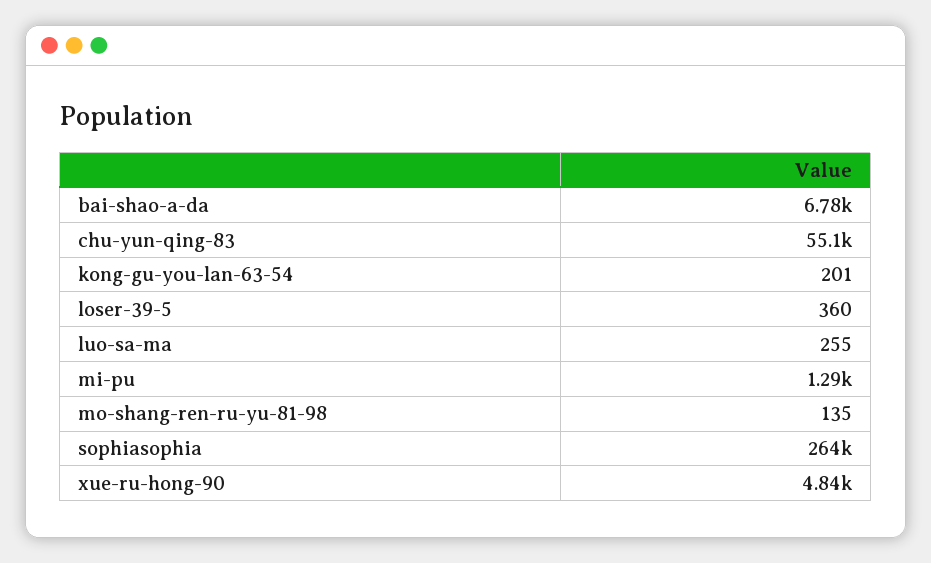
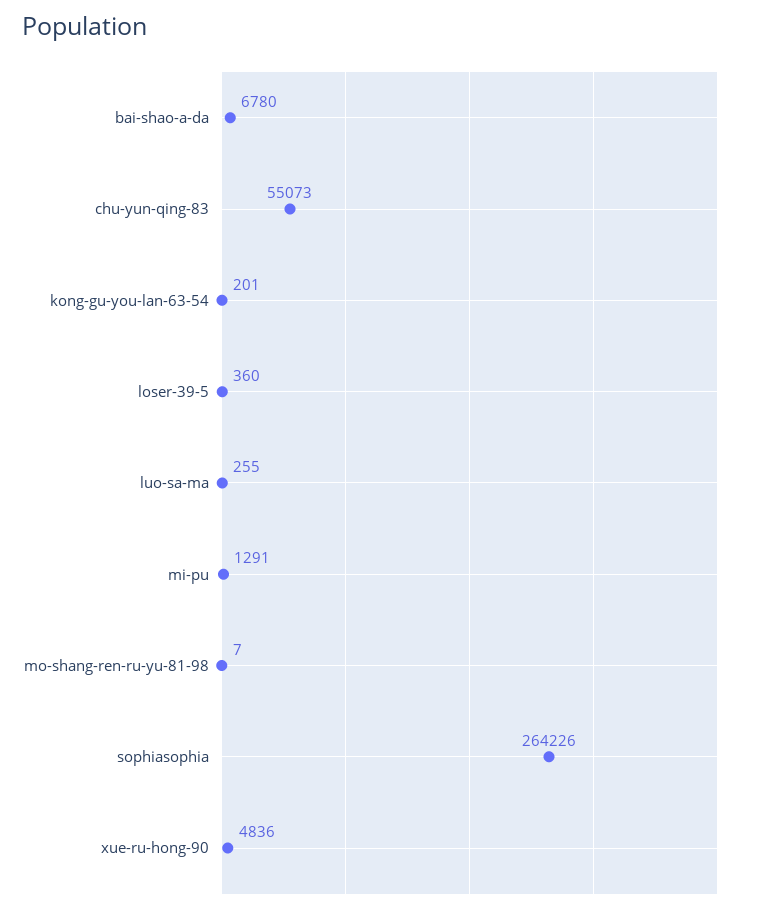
  {
    "bai-shao-a-da": 6780,
    "chu-yun-qing-83": 55073,
    "kong-gu-you-lan-63-54": 201,
    "loser-39-5": 360,
    "luo-sa-ma": 255,
    "mi-pu": 1291,
-   "mo-shang-ren-ru-yu-81-98": 135,
+   "mo-shang-ren-ru-yu-81-98": 7,
    "sophiasophia": 264226,
    "xue-ru-hong-90": 4836
  }

